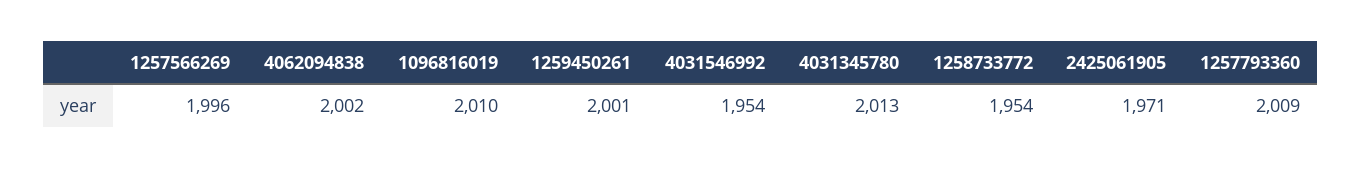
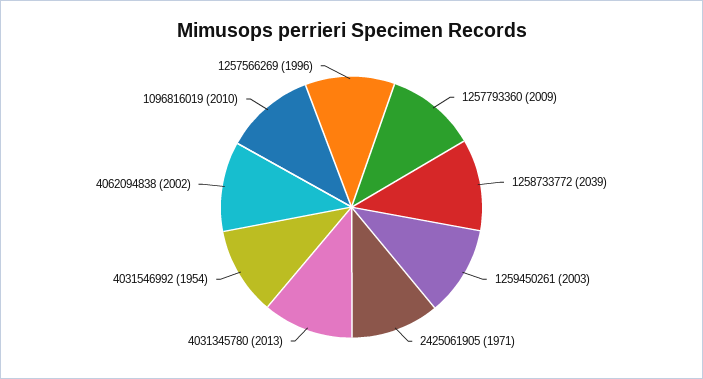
  {
    "1257566269": 1996,
    "4062094838": 2002,
    "1096816019": 2010,
-   "1259450261": 2001,
+   "1259450261": 2003,
    "4031546992": 1954,
    "4031345780": 2013,
-   "1258733772": 1954,
+   "1258733772": 2039,
    "2425061905": 1971,
    "1257793360": 2009
  }

